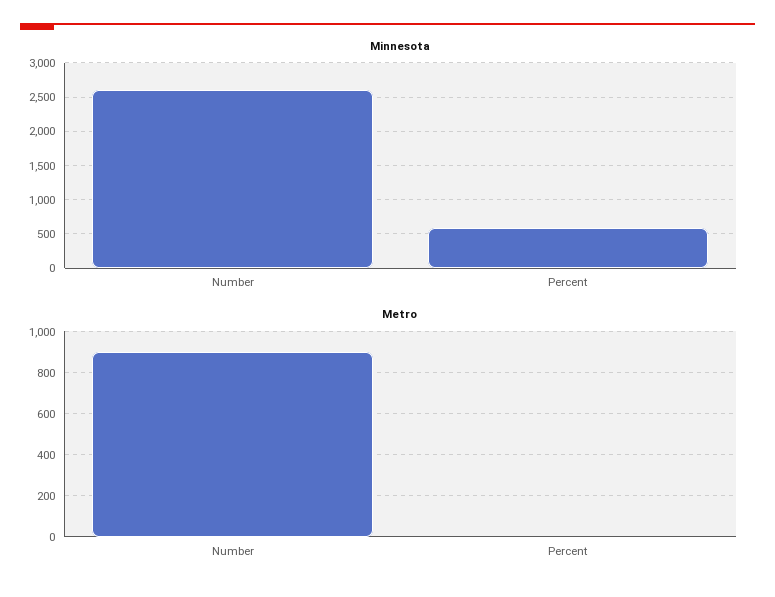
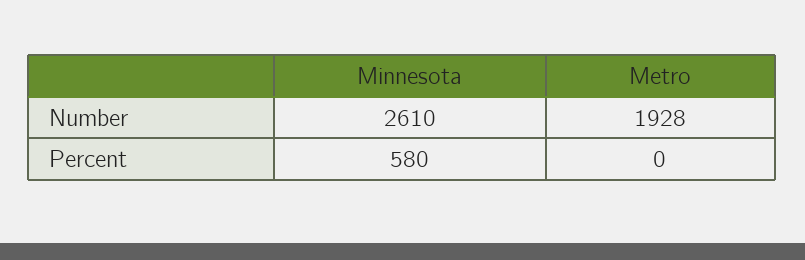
  {
    "Minnesota": {
      "Number": 2610,
      "Percent": 580
    },
    "Metro": {
-     "Number": 900,
+     "Number": 1928,
      "Percent": 0
    }
  }

